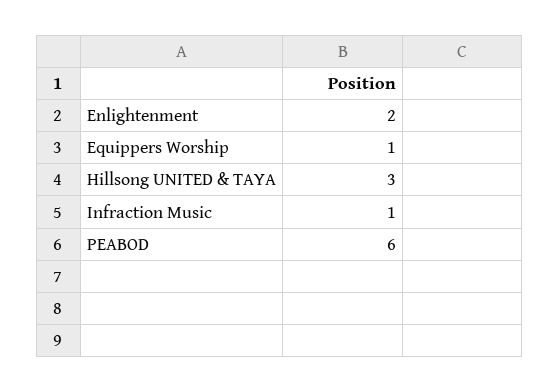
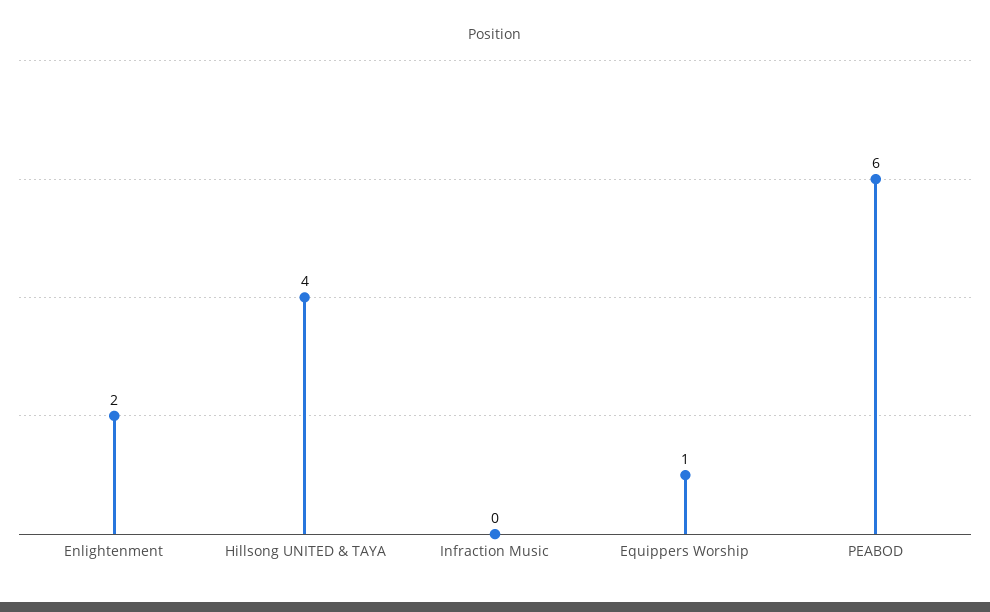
  {
    "Enlightenment": 2,
    "Equippers Worship": 1,
-   "Hillsong UNITED & TAYA": 3,
+   "Hillsong UNITED & TAYA": 4,
-   "Infraction Music": 1,
+   "Infraction Music": 0,
    "PEABOD": 6
  }

